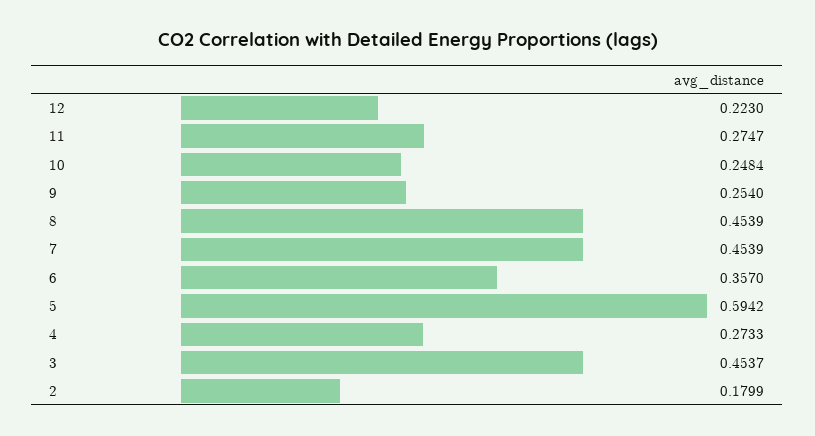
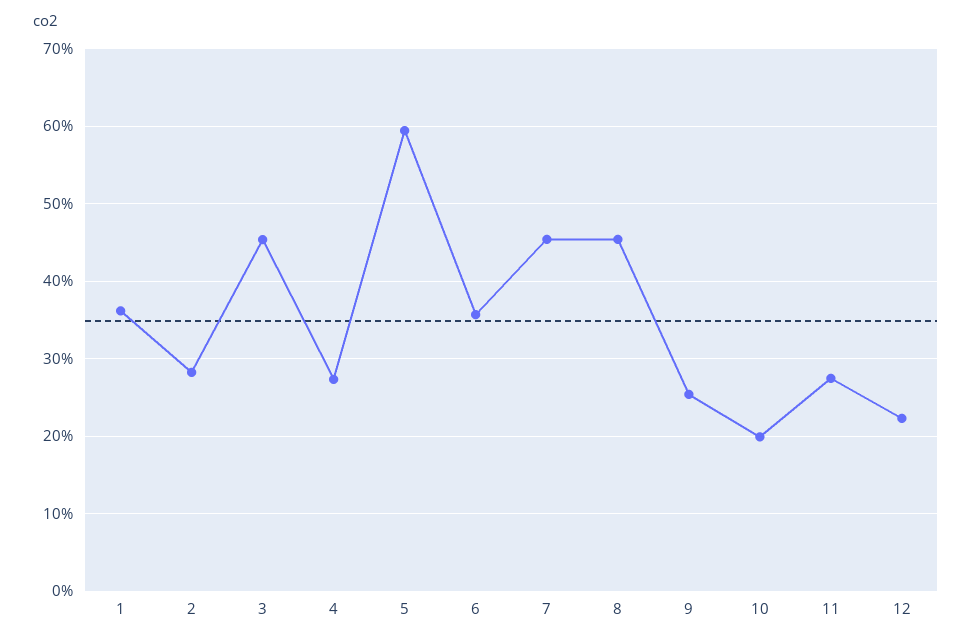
  {
    "12": 0.223,
    "11": 0.2747,
-   "10": 0.2484,
+   "10": 0.2,
    "9": 0.254,
    "8": 0.4539,
    "7": 0.4539,
    "6": 0.357,
    "5": 0.5942,
    "4": 0.2733,
    "3": 0.4537,
-   "2": 0.1799
+   "2": 0.28,
+   "1": 0.36
  }

